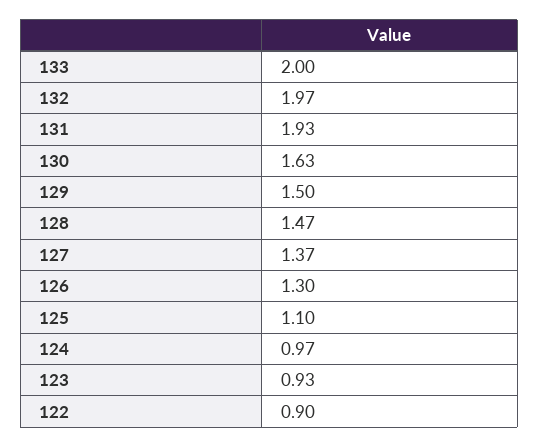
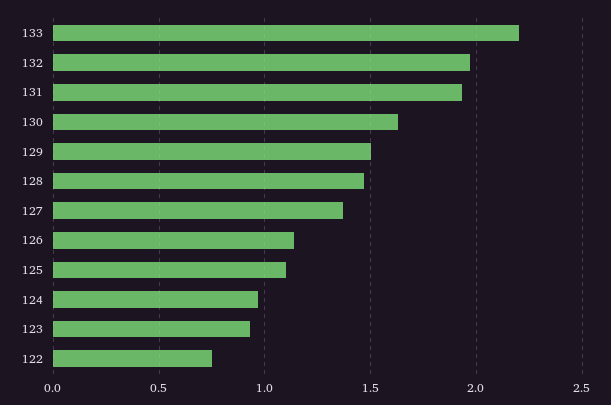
  {
-   "133": 2,
+   "133": 2.2,
    "132": 1.97,
    "131": 1.93,
    "130": 1.63,
    "129": 1.5,
    "128": 1.47,
    "127": 1.37,
-   "126": 1.3,
+   "126": 1.15,
    "125": 1.1,
    "124": 0.97,
    "123": 0.93,
-   "122": 0.9
+   "122": 0.75
  }

